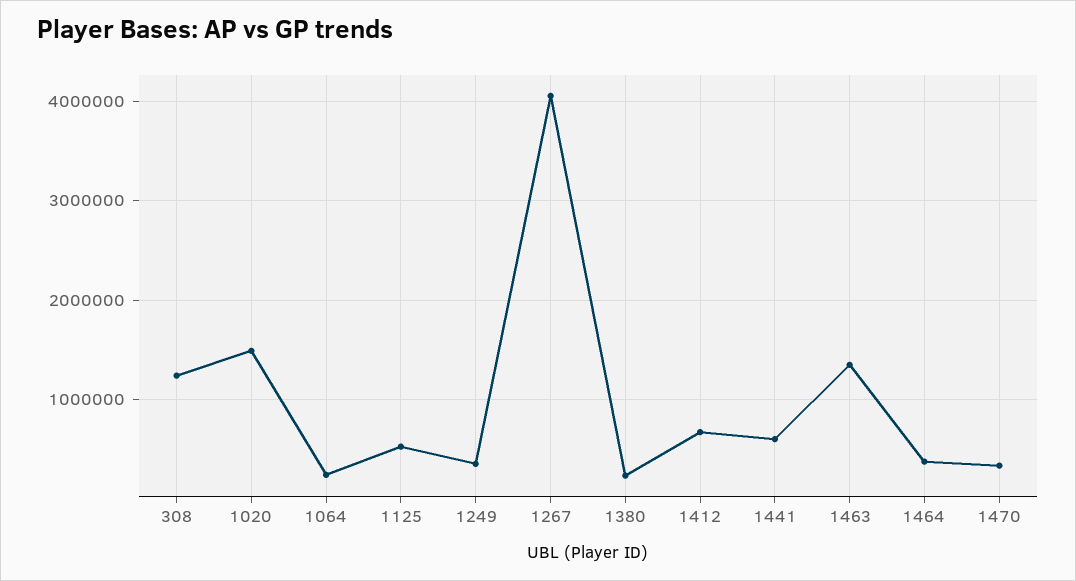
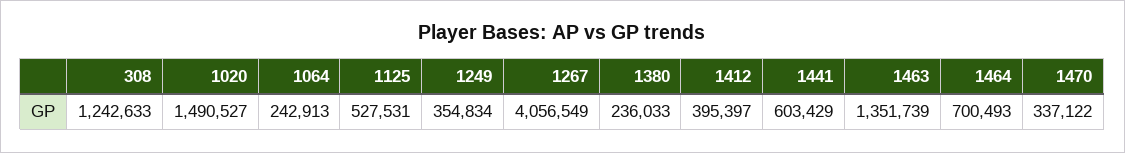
  {
    "308": 1242633,
    "1020": 1490527,
    "1064": 242913,
    "1125": 527531,
    "1249": 354834,
    "1267": 4056549,
    "1380": 236033,
-   "1412": 700000,
+   "1412": 395397,
    "1441": 603429,
    "1463": 1351739,
-   "1464": 400000,
+   "1464": 700493,
    "1470": 337122
  }

